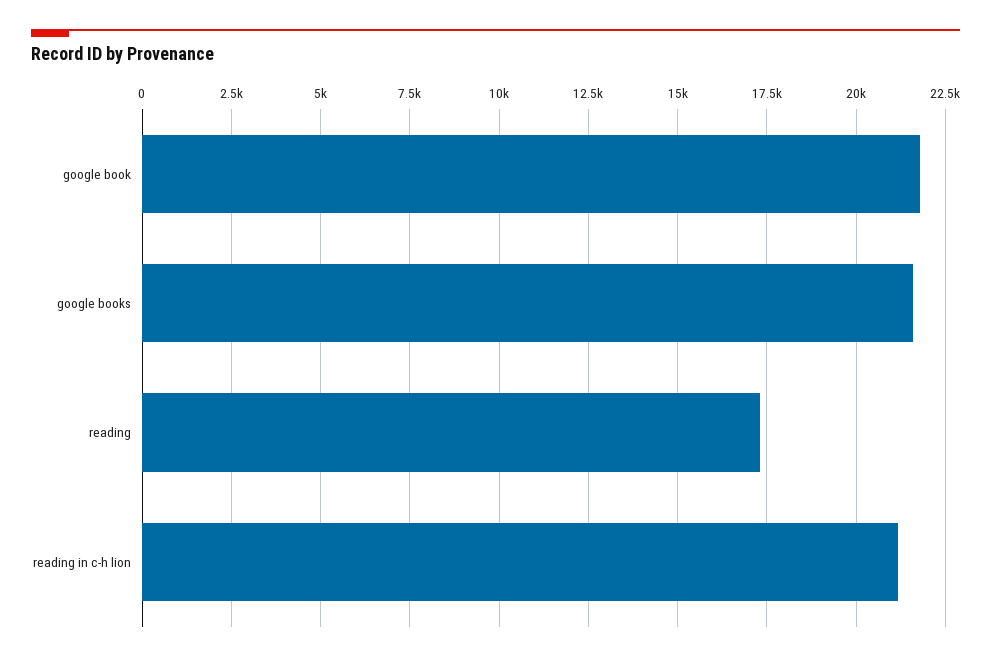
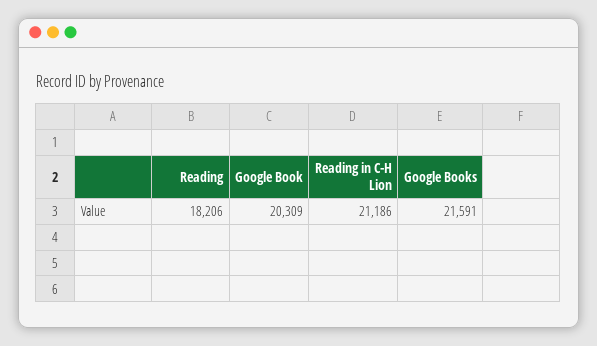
  {
-   "google book": 21750,
+   "google book": 20309,
    "google books": 21591,
-   "reading": 17250,
+   "reading": 18206,
    "reading in c-h lion": 21186
  }

